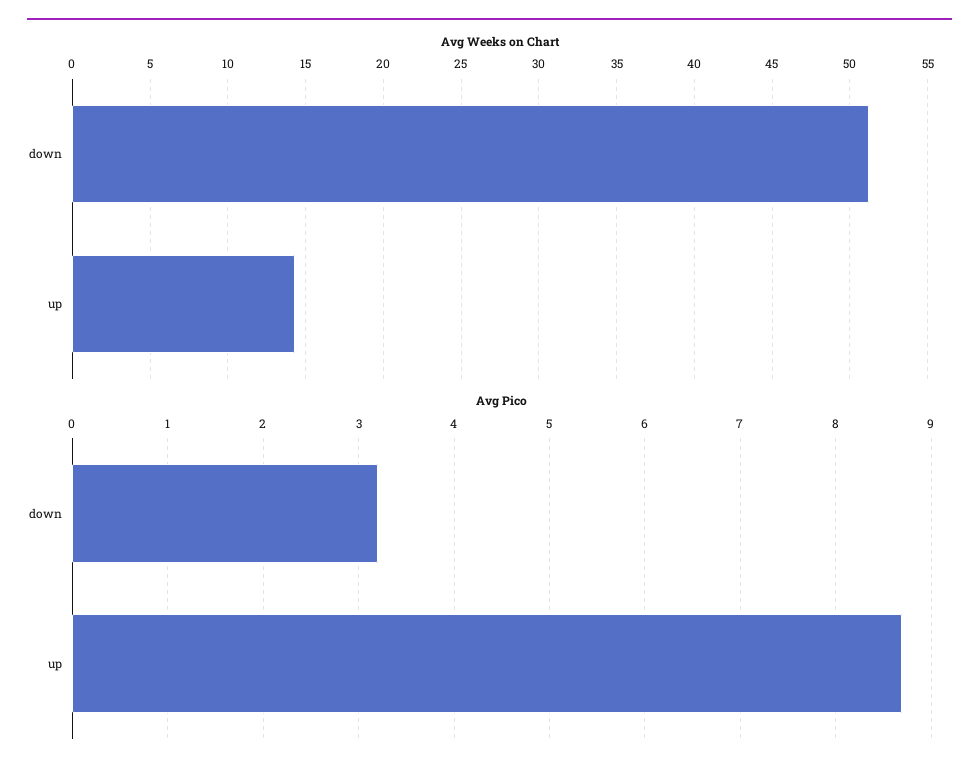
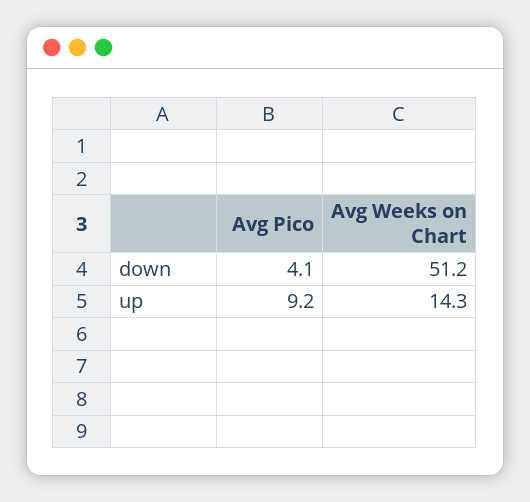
  {
    "Avg Weeks on Chart": {
      "down": 51.2,
      "up": 14.3
    },
    "Avg Pico": {
-     "down": 3.2,
+     "down": 4.1,
-     "up": 8.7
+     "up": 9.2
    }
  }

